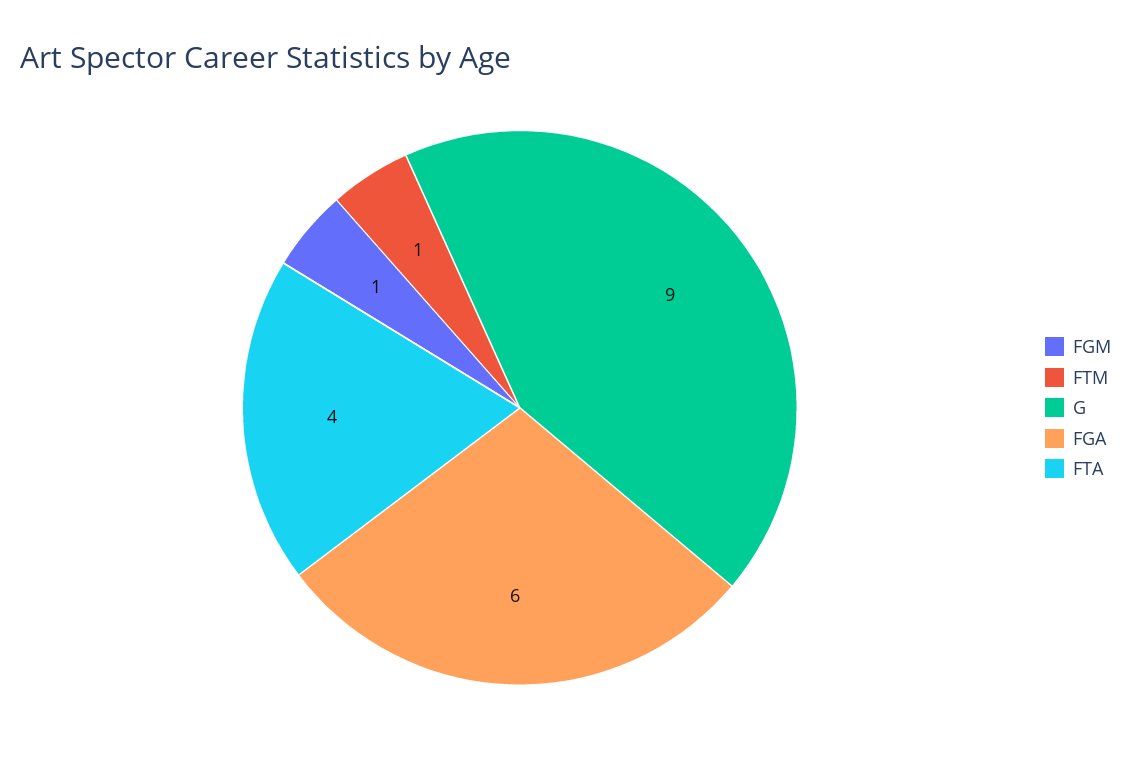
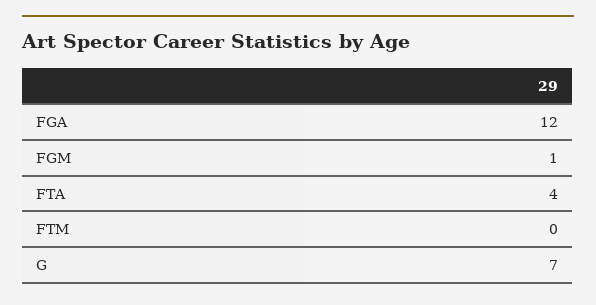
  {
    "FGM": 1,
-   "FTM": 1,
+   "FTM": 0,
-   "G": 9,
+   "G": 7,
-   "FGA": 6,
+   "FGA": 12,
    "FTA": 4
  }

